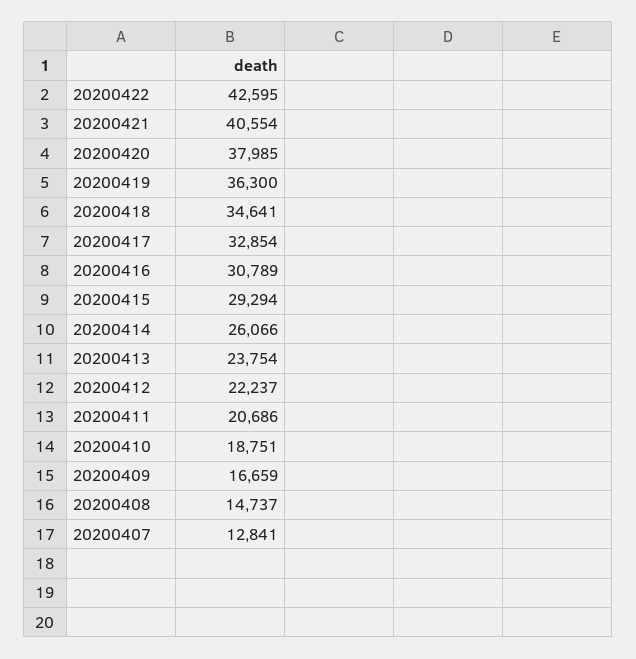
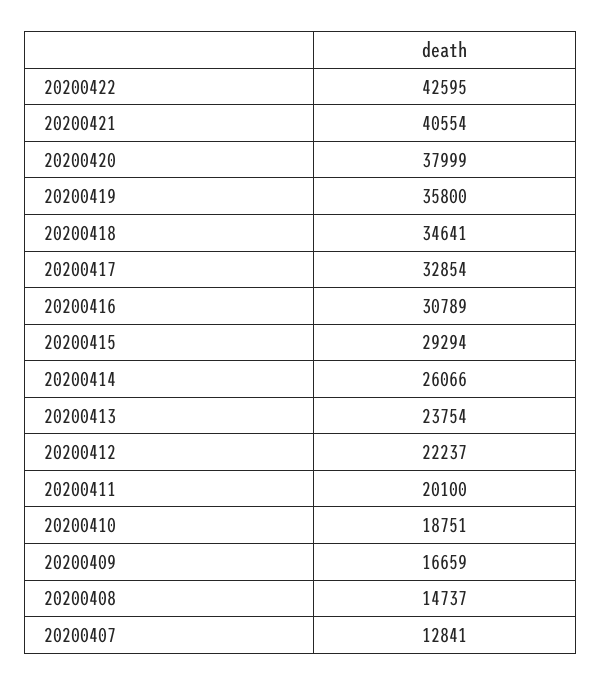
  {
    "20200422": 42595,
    "20200421": 40554,
-   "20200420": 37985,
+   "20200420": 37999,
-   "20200419": 36300,
+   "20200419": 35800,
    "20200418": 34641,
    "20200417": 32854,
    "20200416": 30789,
    "20200415": 29294,
    "20200414": 26066,
    "20200413": 23754,
    "20200412": 22237,
-   "20200411": 20686,
+   "20200411": 20100,
    "20200410": 18751,
    "20200409": 16659,
    "20200408": 14737,
    "20200407": 12841
  }

